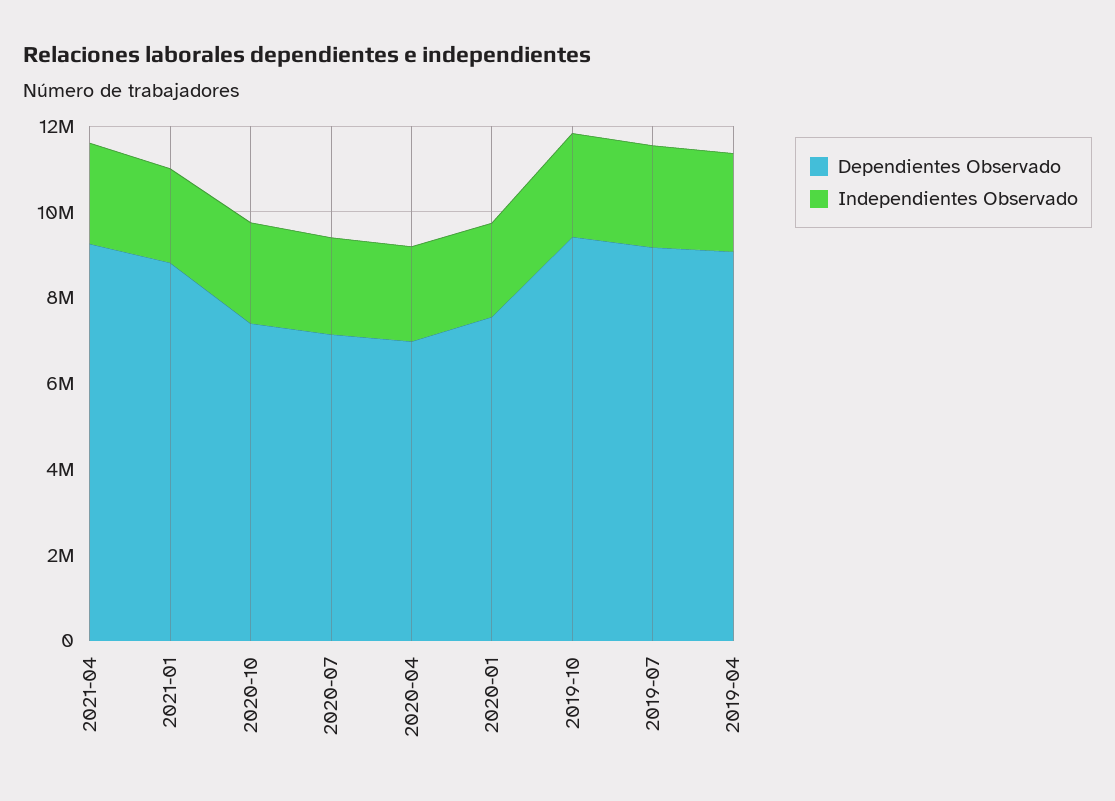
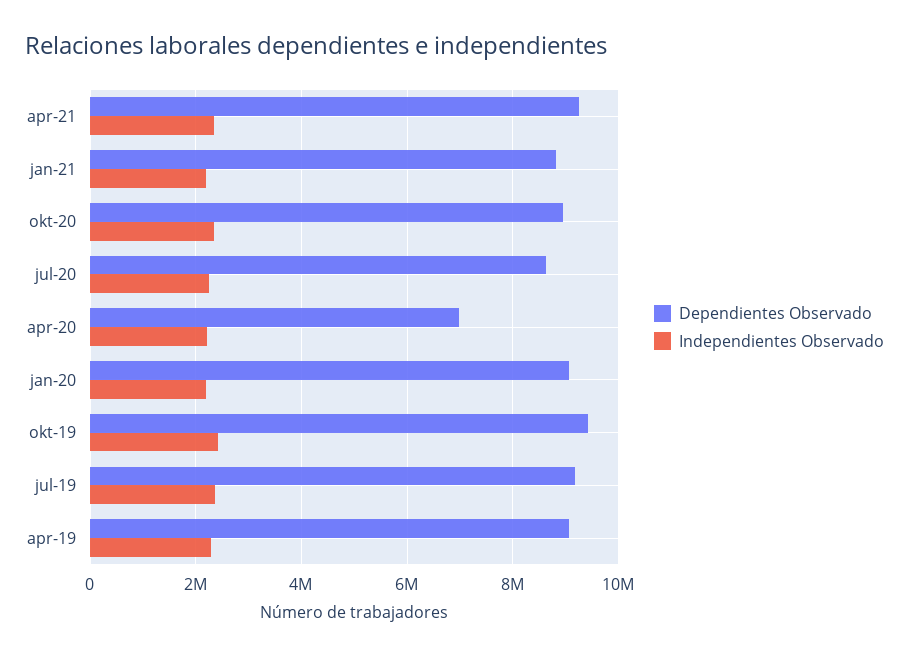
  {
    "Dependientes Observado": {
      "2021-04": 9200000,
      "2021-01": 8800000,
-     "2020-10": 7500000,
+     "2020-10": 9000000,
-     "2020-07": 7000000,
+     "2020-07": 8600000,
      "2020-04": 7000000,
-     "2020-01": 7500000,
+     "2020-01": 9000000,
      "2019-10": 9400000,
      "2019-07": 9200000,
      "2019-04": 9000000
    },
    "Independientes Observado": {
      "2021-04": 2400000,
      "2021-01": 2200000,
      "2020-10": 2400000,
      "2020-07": 2200000,
      "2020-04": 2200000,
      "2020-01": 2200000,
      "2019-10": 2400000,
      "2019-07": 2400000,
      "2019-04": 2200000
    }
  }

